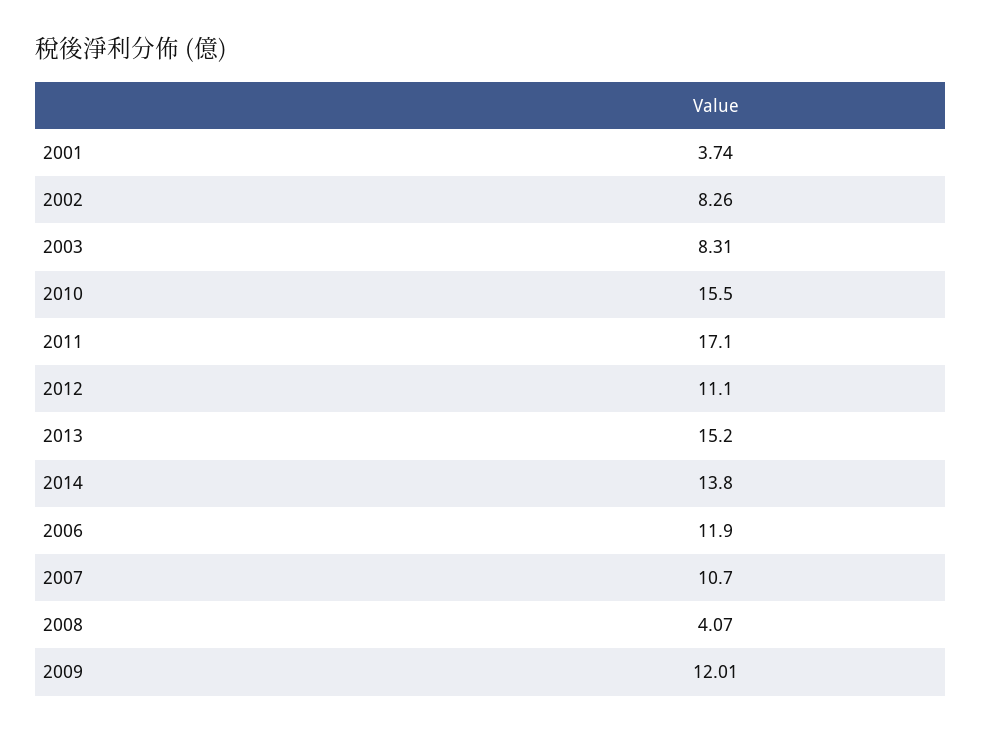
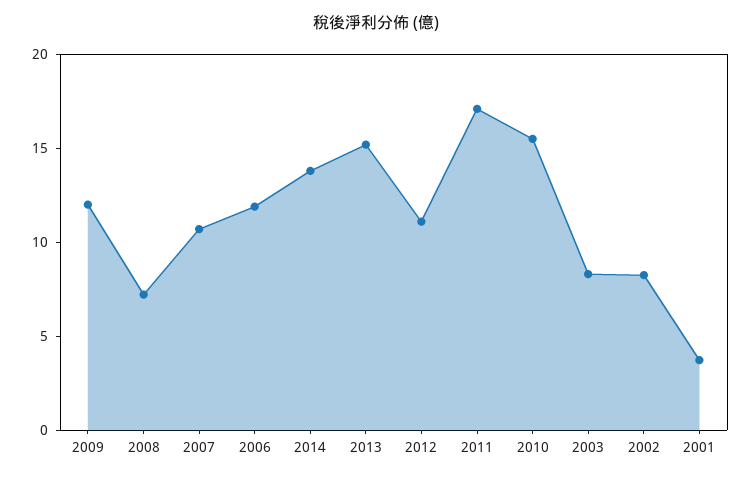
  {
    "2001": 3.74,
    "2002": 8.26,
    "2003": 8.31,
    "2010": 15.5,
    "2011": 17.1,
    "2012": 11.1,
    "2013": 15.2,
    "2014": 13.8,
    "2006": 11.9,
    "2007": 10.7,
-   "2008": 4.07,
+   "2008": 7,
    "2009": 12.01
  }

